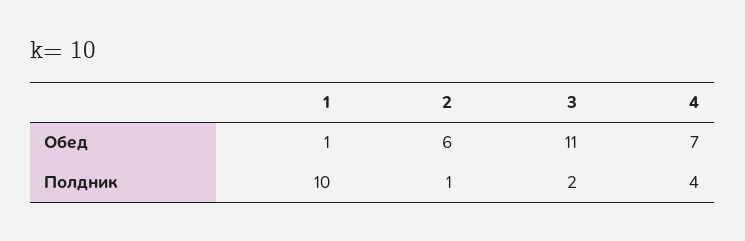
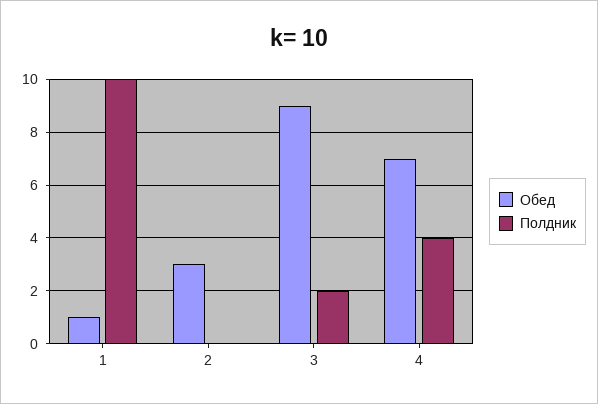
  {
    "Обед": {
      "1": 1,
-     "2": 6,
+     "2": 3,
-     "3": 11,
+     "3": 9,
      "4": 7
    },
    "Полдник": {
      "1": 10,
-     "2": 1,
+     "2": 0,
      "3": 2,
      "4": 4
    }
  }

